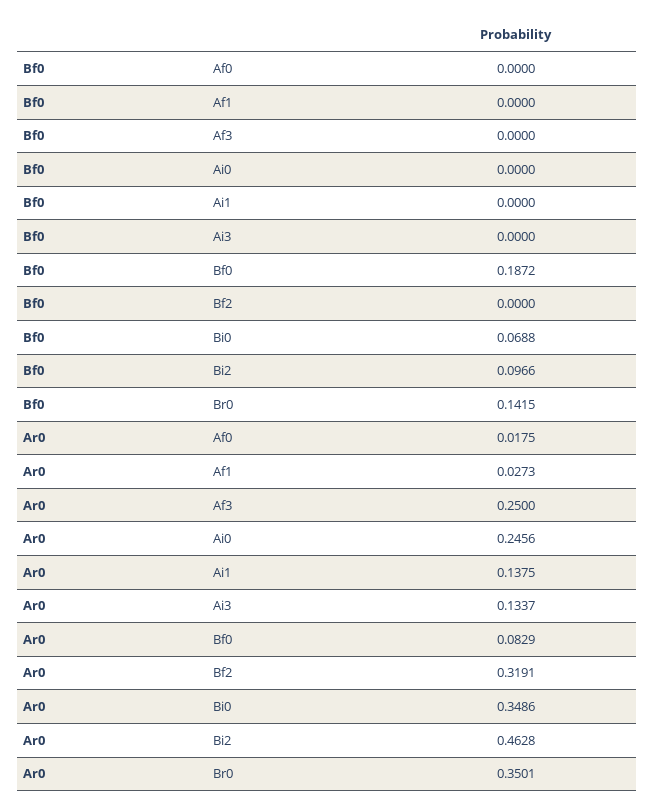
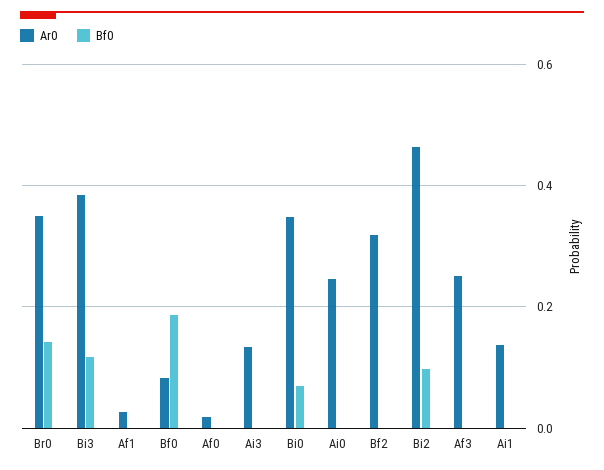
  {
    "Bf0": {
      "Af0": 0,
      "Af1": 0,
      "Af3": 0,
      "Ai0": 0,
      "Ai1": 0,
      "Ai3": 0,
      "Bf0": 0.1872,
      "Bf2": 0,
      "Bi0": 0.0688,
      "Bi2": 0.0966,
-     "Br0": 0.1415
+     "Br0": 0.1415,
+     "Bi3": 0.12
    },
    "Ar0": {
      "Af0": 0.0175,
      "Af1": 0.0273,
      "Af3": 0.25,
      "Ai0": 0.2456,
      "Ai1": 0.1375,
      "Ai3": 0.1337,
      "Bf0": 0.0829,
      "Bf2": 0.3191,
      "Bi0": 0.3486,
      "Bi2": 0.4628,
-     "Br0": 0.3501
+     "Br0": 0.3501,
+     "Bi3": 0.38
    }
  }

